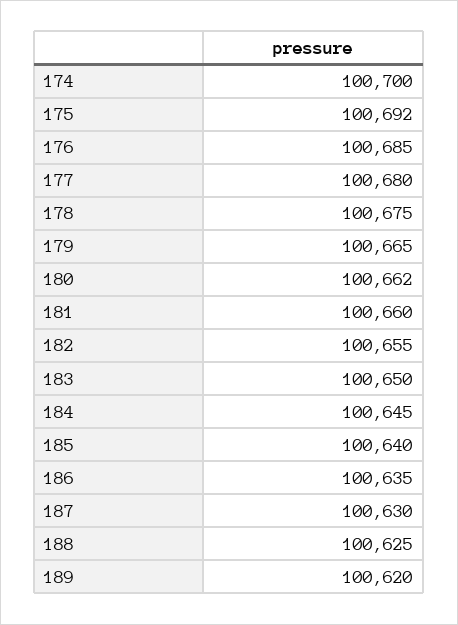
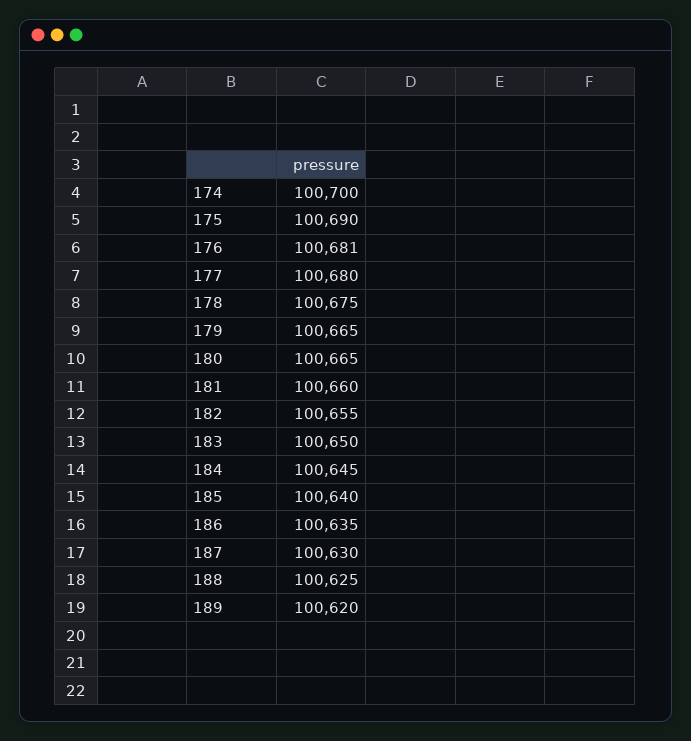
  {
    "174": 100700,
-   "175": 100692,
+   "175": 100690,
-   "176": 100685,
+   "176": 100681,
    "177": 100680,
    "178": 100675,
    "179": 100665,
-   "180": 100662,
+   "180": 100665,
    "181": 100660,
    "182": 100655,
    "183": 100650,
    "184": 100645,
    "185": 100640,
    "186": 100635,
    "187": 100630,
    "188": 100625,
    "189": 100620
  }

